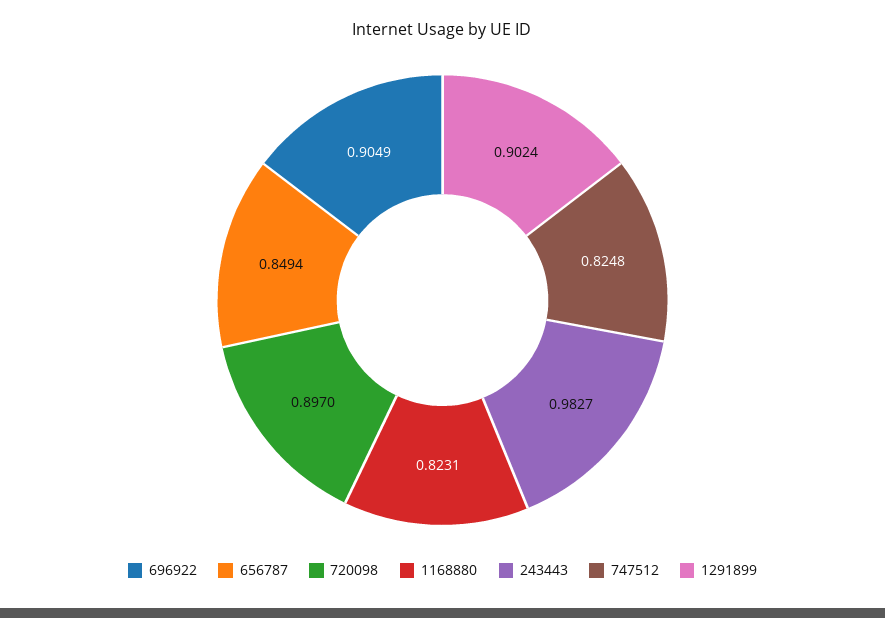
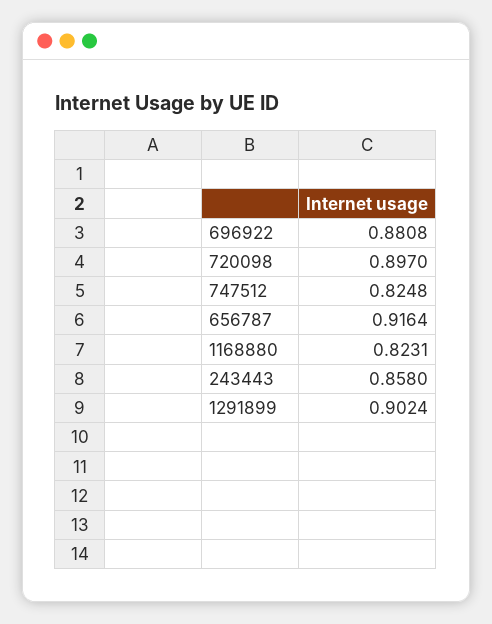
  {
-   "696922": 0.9049,
+   "696922": 0.8808,
-   "656787": 0.8494,
+   "656787": 0.9164,
    "720098": 0.897,
    "1168880": 0.8231,
-   "243443": 0.9827,
+   "243443": 0.858,
    "747512": 0.8248,
    "1291899": 0.9024
  }

